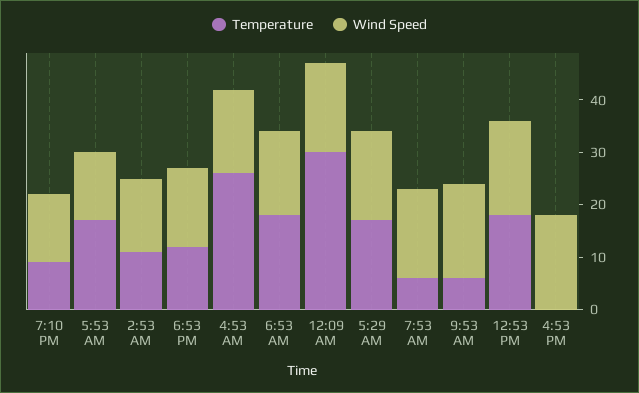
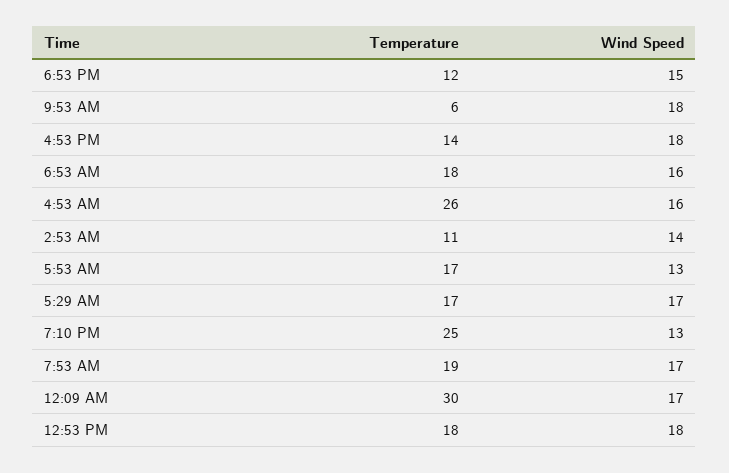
  {
    "Temperature": {
-     "7:10 PM": 10,
+     "7:10 PM": 25,
      "5:53 AM": 17,
      "2:53 AM": 11,
      "6:53 PM": 12,
      "4:53 AM": 26,
      "6:53 AM": 18,
      "12:09 AM": 30,
      "5:29 AM": 17,
-     "7:53 AM": 5,
+     "7:53 AM": 19,
      "9:53 AM": 6,
      "12:53 PM": 18,
-     "4:53 PM": 0
+     "4:53 PM": 14
    },
    "Wind Speed": {
      "7:10 PM": 13,
      "5:53 AM": 13,
      "2:53 AM": 14,
      "6:53 PM": 15,
      "4:53 AM": 16,
      "6:53 AM": 16,
      "12:09 AM": 17,
      "5:29 AM": 17,
      "7:53 AM": 17,
      "9:53 AM": 18,
      "12:53 PM": 18,
      "4:53 PM": 18
    }
  }

